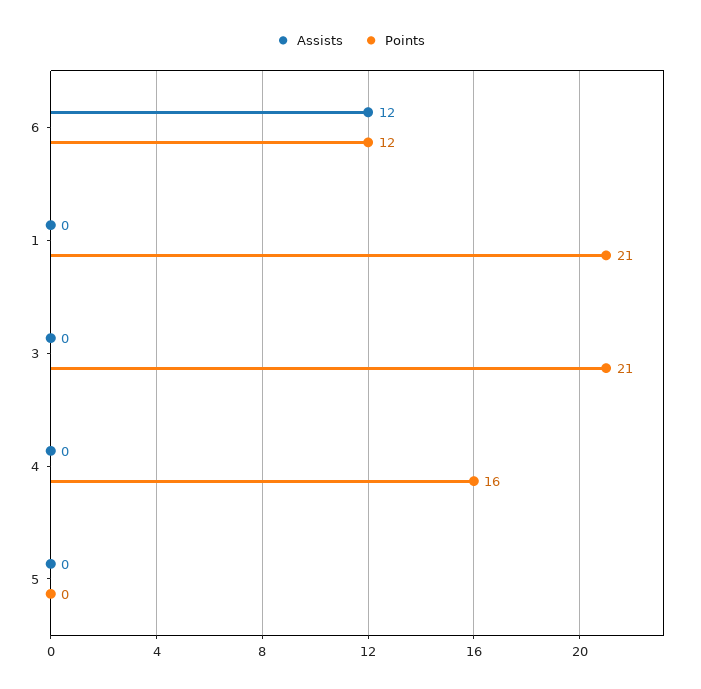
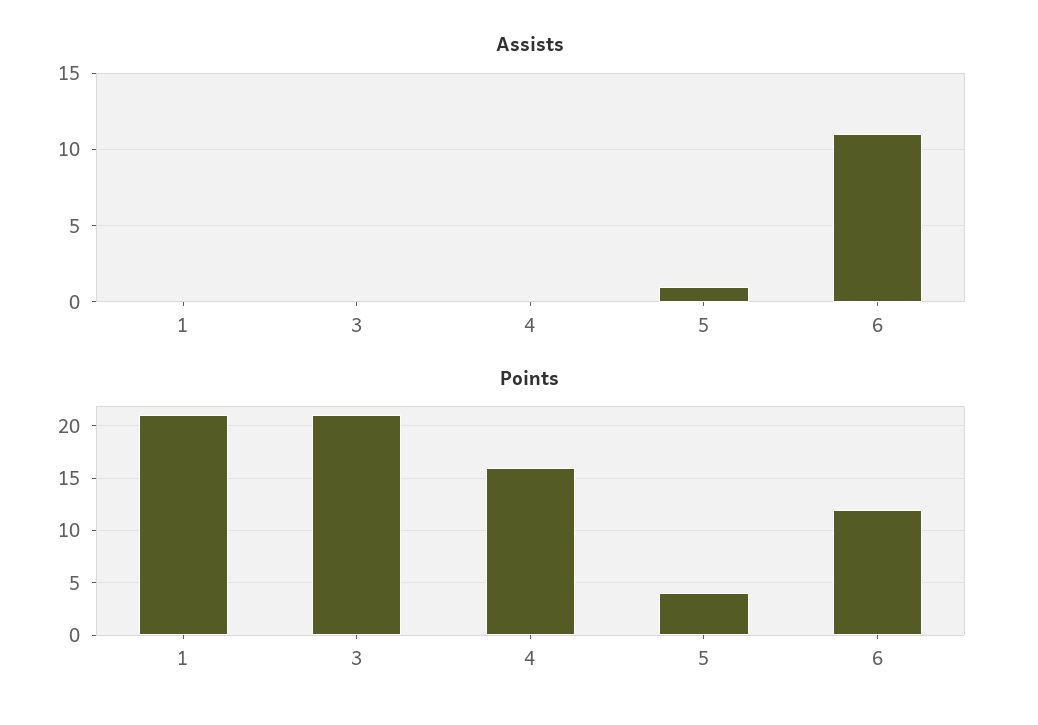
  {
    "Assists": {
-     "6": 12,
+     "6": 11,
      "1": 0,
      "3": 0,
      "4": 0,
-     "5": 0
+     "5": 1
    },
    "Points": {
      "6": 12,
      "1": 21,
      "3": 21,
      "4": 16,
-     "5": 0
+     "5": 4
    }
  }

